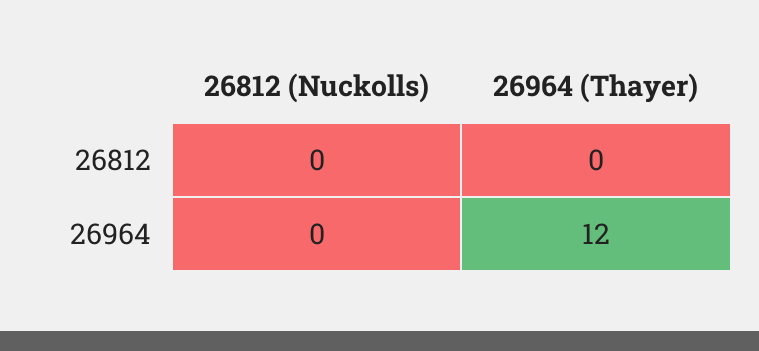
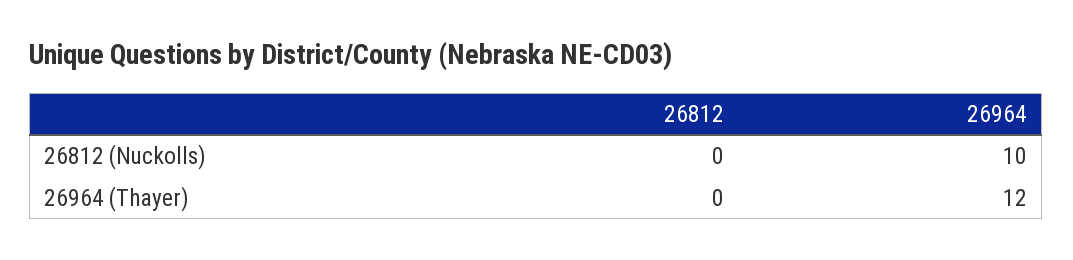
  {
    "26812 (Nuckolls)": {
      "26812": 0,
-     "26964": 0
+     "26964": 10
    },
    "26964 (Thayer)": {
      "26812": 0,
      "26964": 12
    }
  }

